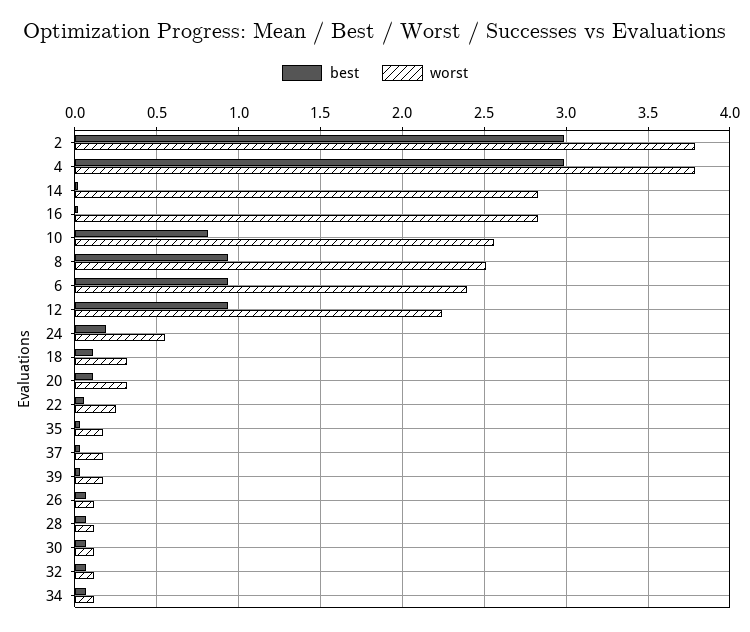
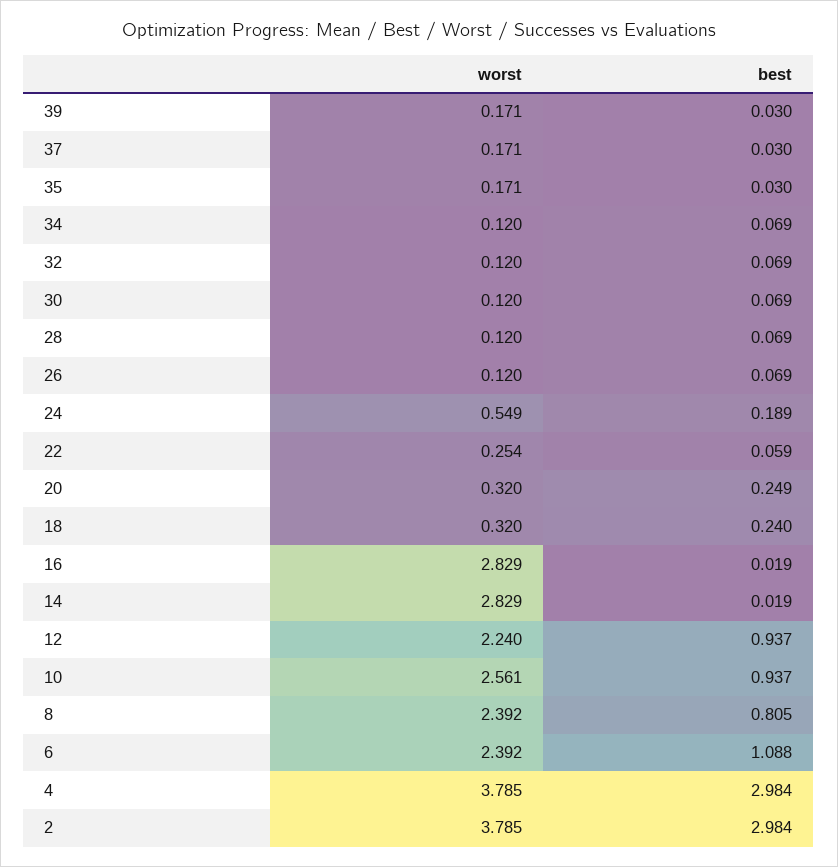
  {
    "best": {
      "2": 2.984,
      "4": 2.984,
      "14": 0.019,
      "16": 0.019,
-     "10": 0.8,
+     "10": 0.937,
-     "8": 0.95,
+     "8": 0.805,
-     "6": 0.95,
+     "6": 1.088,
      "12": 0.937,
      "24": 0.189,
-     "18": 0.1,
+     "18": 0.24,
-     "20": 0.1,
+     "20": 0.249,
      "22": 0.059,
      "35": 0.03,
      "37": 0.03,
      "39": 0.03,
      "26": 0.069,
      "28": 0.069,
      "30": 0.069,
      "32": 0.069,
      "34": 0.069
    },
    "worst": {
      "2": 3.785,
      "4": 3.785,
      "14": 2.829,
      "16": 2.829,
      "10": 2.561,
-     "8": 2.5,
+     "8": 2.392,
      "6": 2.392,
      "12": 2.24,
      "24": 0.549,
      "18": 0.32,
      "20": 0.32,
      "22": 0.254,
      "35": 0.171,
      "37": 0.171,
      "39": 0.171,
      "26": 0.12,
      "28": 0.12,
      "30": 0.12,
      "32": 0.12,
      "34": 0.12
    }
  }

